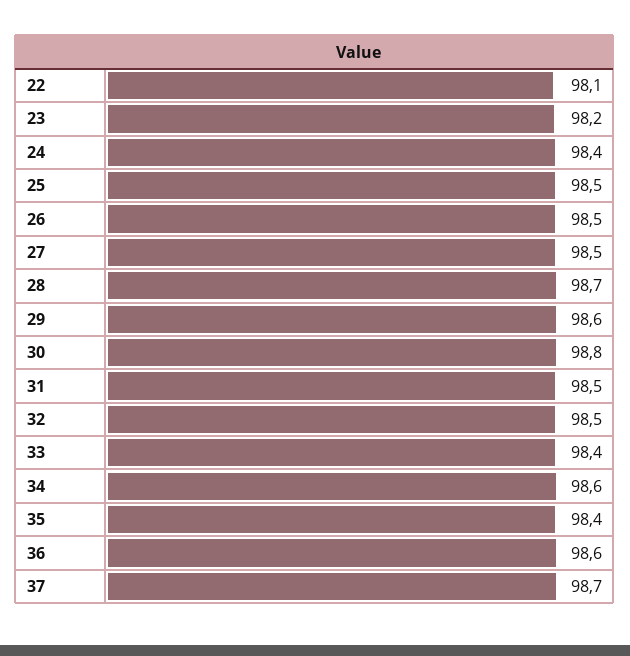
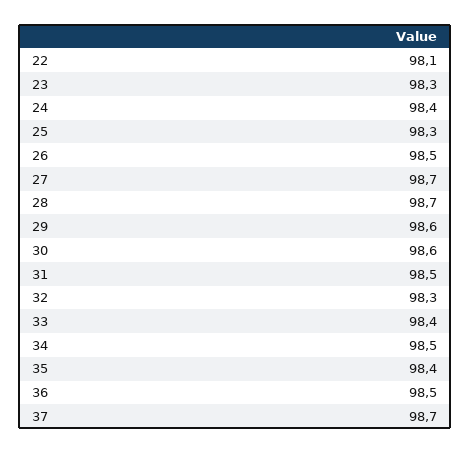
  {
    "22": 98.1,
-   "23": 98.2,
+   "23": 98.3,
    "24": 98.4,
-   "25": 98.5,
+   "25": 98.3,
    "26": 98.5,
-   "27": 98.5,
+   "27": 98.7,
    "28": 98.7,
    "29": 98.6,
-   "30": 98.8,
+   "30": 98.6,
    "31": 98.5,
-   "32": 98.5,
+   "32": 98.3,
    "33": 98.4,
-   "34": 98.6,
+   "34": 98.5,
    "35": 98.4,
-   "36": 98.6,
+   "36": 98.5,
    "37": 98.7
  }

